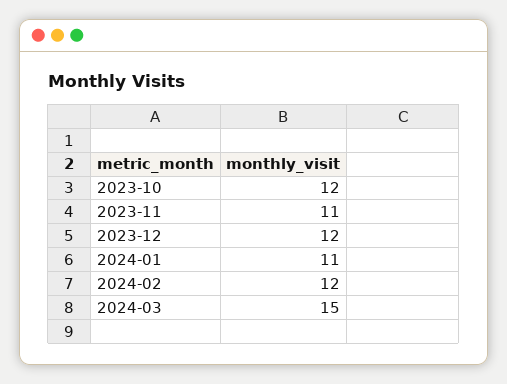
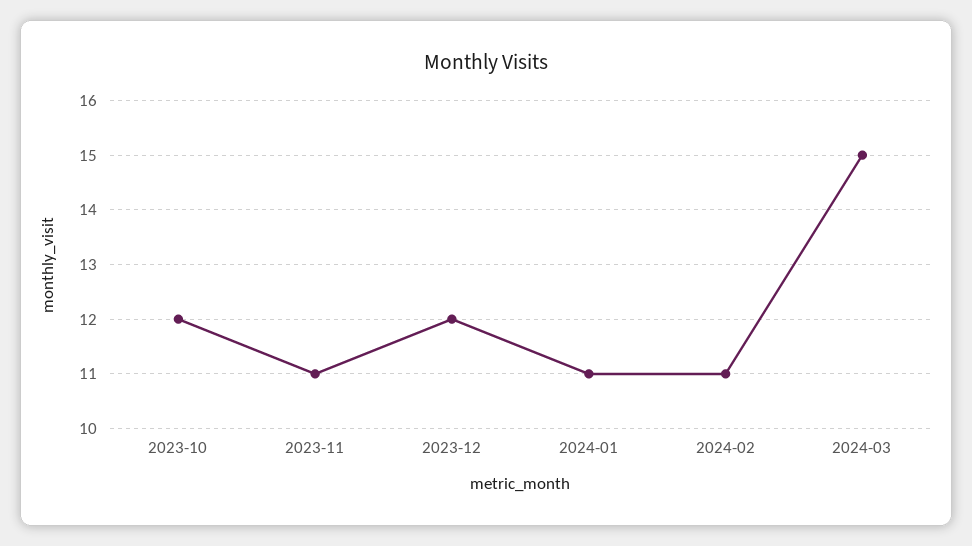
  {
    "2023-10": 12,
    "2023-11": 11,
    "2023-12": 12,
    "2024-01": 11,
-   "2024-02": 12,
+   "2024-02": 11,
    "2024-03": 15
  }

